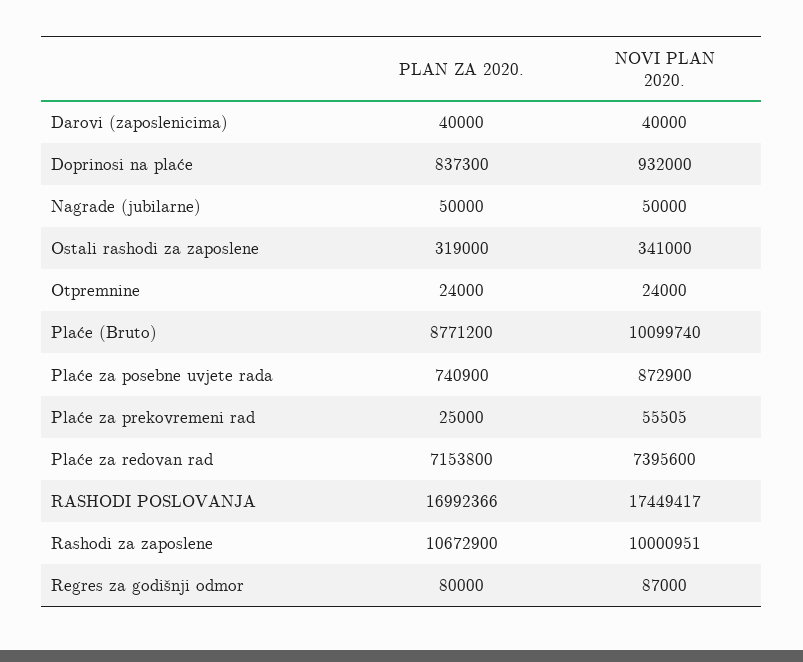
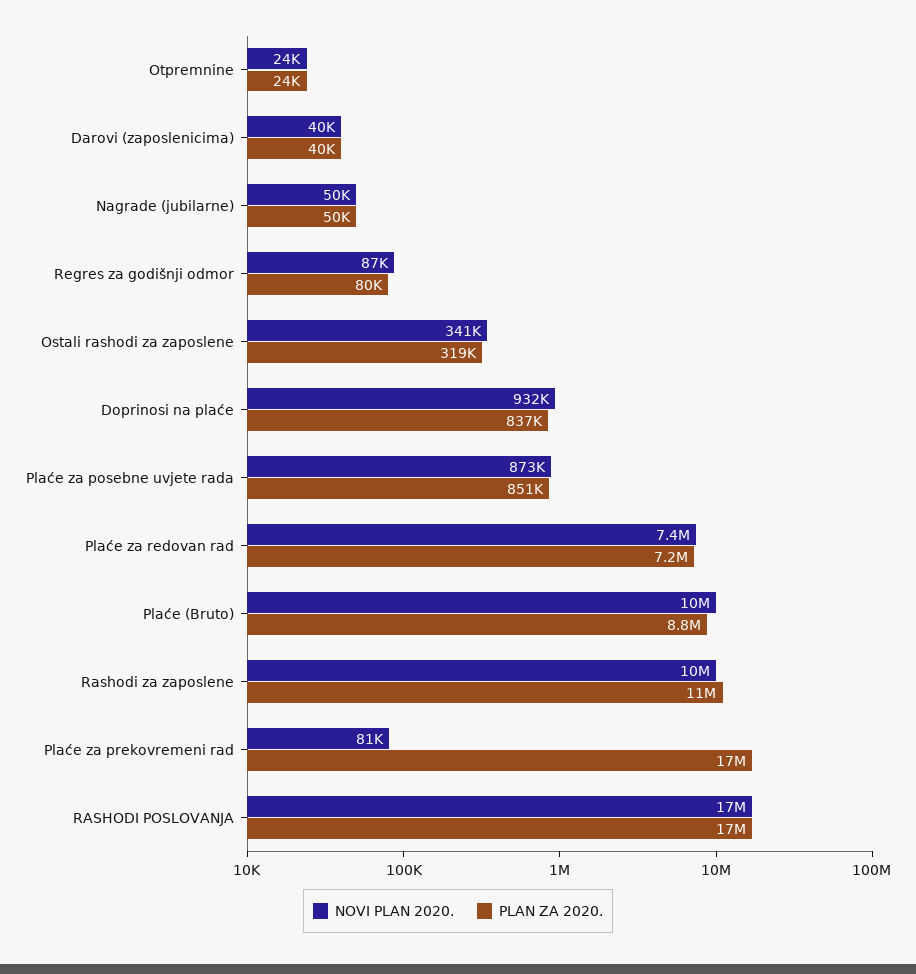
  {
    "PLAN ZA 2020.": {
      "Darovi (zaposlenicima)": 40000,
      "Doprinosi na plaće": 837300,
      "Nagrade (jubilarne)": 50000,
      "Ostali rashodi za zaposlene": 319000,
      "Otpremnine": 24000,
      "Plaće (Bruto)": 8771200,
-     "Plaće za posebne uvjete rada": 740900,
+     "Plaće za posebne uvjete rada": 851000,
-     "Plaće za prekovremeni rad": 25000,
+     "Plaće za prekovremeni rad": 17000000,
      "Plaće za redovan rad": 7153800,
      "RASHODI POSLOVANJA": 16992366,
      "Rashodi za zaposlene": 10672900,
      "Regres za godišnji odmor": 80000
    },
    "NOVI PLAN 2020.": {
      "Darovi (zaposlenicima)": 40000,
      "Doprinosi na plaće": 932000,
      "Nagrade (jubilarne)": 50000,
      "Ostali rashodi za zaposlene": 341000,
      "Otpremnine": 24000,
      "Plaće (Bruto)": 10099740,
      "Plaće za posebne uvjete rada": 872900,
-     "Plaće za prekovremeni rad": 55505,
+     "Plaće za prekovremeni rad": 81000,
      "Plaće za redovan rad": 7395600,
      "RASHODI POSLOVANJA": 17449417,
      "Rashodi za zaposlene": 10000951,
      "Regres za godišnji odmor": 87000
    }
  }

